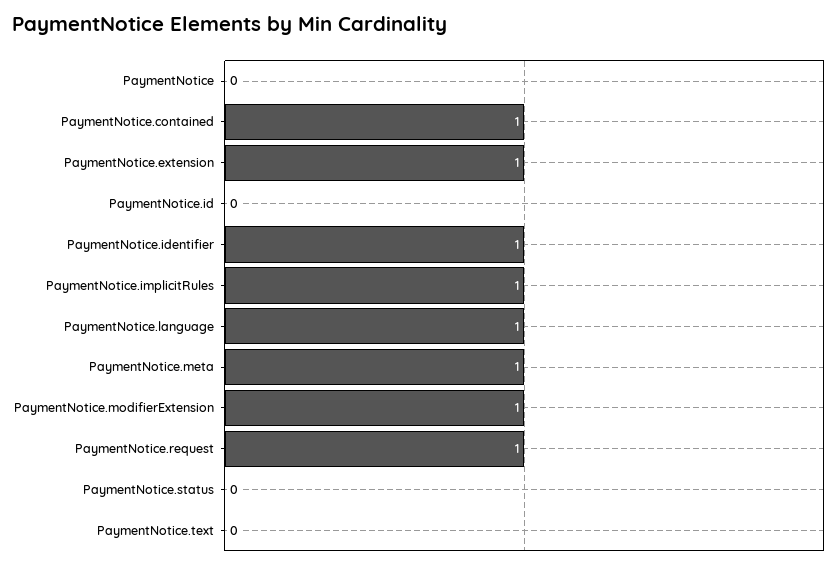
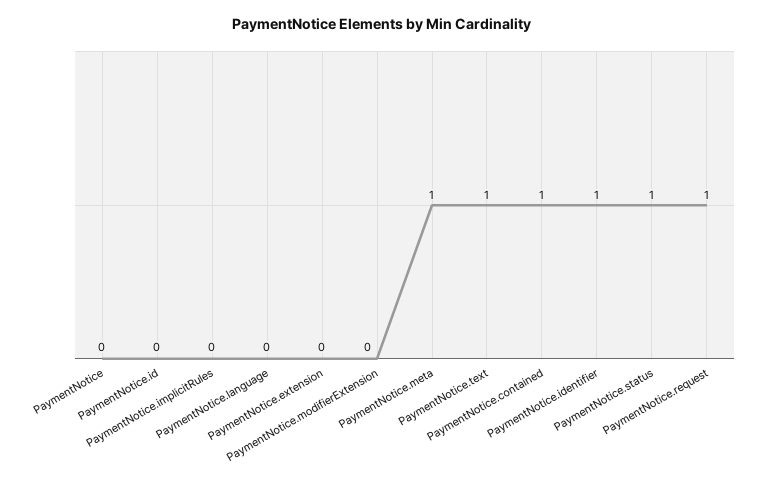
  {
    "PaymentNotice": 0,
    "PaymentNotice.contained": 1,
-   "PaymentNotice.extension": 1,
+   "PaymentNotice.extension": 0,
    "PaymentNotice.id": 0,
    "PaymentNotice.identifier": 1,
-   "PaymentNotice.implicitRules": 1,
+   "PaymentNotice.implicitRules": 0,
-   "PaymentNotice.language": 1,
+   "PaymentNotice.language": 0,
    "PaymentNotice.meta": 1,
-   "PaymentNotice.modifierExtension": 1,
+   "PaymentNotice.modifierExtension": 0,
    "PaymentNotice.request": 1,
-   "PaymentNotice.status": 0,
+   "PaymentNotice.status": 1,
-   "PaymentNotice.text": 0
+   "PaymentNotice.text": 1
  }

